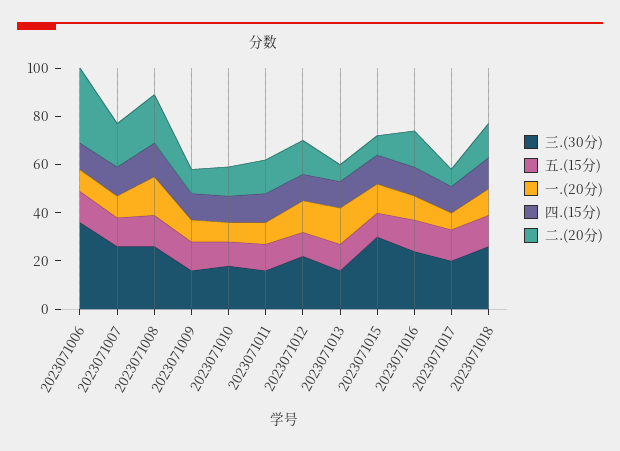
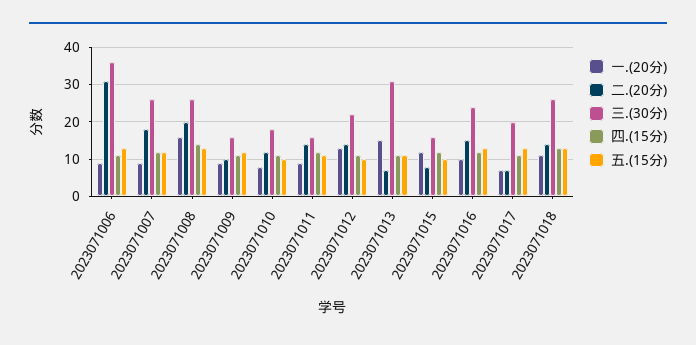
  {
    "三.(30分)": {
      "2023071006": 35,
      "2023071007": 25,
      "2023071008": 25,
      "2023071009": 15,
      "2023071010": 20,
      "2023071011": 15,
      "2023071012": 20,
-     "2023071013": 15,
+     "2023071013": 30,
-     "2023071015": 30,
+     "2023071015": 15,
      "2023071016": 25,
      "2023071017": 20,
      "2023071018": 25
    },
    "五.(15分)": {
      "2023071006": 15,
      "2023071007": 10,
      "2023071008": 15,
      "2023071009": 10,
      "2023071010": 10,
      "2023071011": 10,
      "2023071012": 10,
      "2023071013": 10,
      "2023071015": 10,
      "2023071016": 15,
      "2023071017": 15,
      "2023071018": 15
    },
    "一.(20分)": {
      "2023071006": 10,
      "2023071007": 10,
      "2023071008": 15,
      "2023071009": 10,
      "2023071010": 10,
      "2023071011": 10,
      "2023071012": 15,
      "2023071013": 15,
      "2023071015": 10,
      "2023071016": 10,
      "2023071017": 5,
      "2023071018": 10
    },
    "四.(15分)": {
      "2023071006": 10,
      "2023071007": 10,
      "2023071008": 15,
      "2023071009": 10,
      "2023071010": 10,
      "2023071011": 10,
      "2023071012": 10,
      "2023071013": 10,
      "2023071015": 10,
      "2023071016": 10,
      "2023071017": 10,
      "2023071018": 15
    },
    "二.(20分)": {
      "2023071006": 30,
      "2023071007": 20,
      "2023071008": 20,
      "2023071009": 10,
      "2023071010": 10,
      "2023071011": 15,
      "2023071012": 15,
      "2023071013": 5,
      "2023071015": 10,
      "2023071016": 15,
      "2023071017": 5,
      "2023071018": 15
    }
  }

